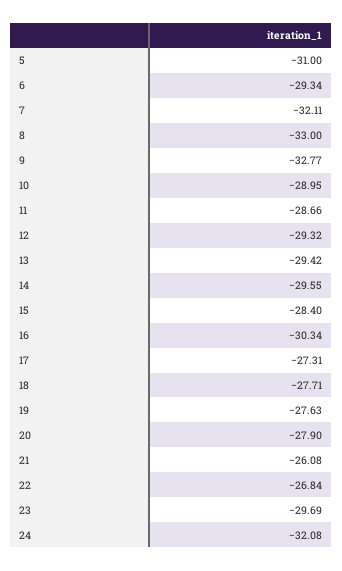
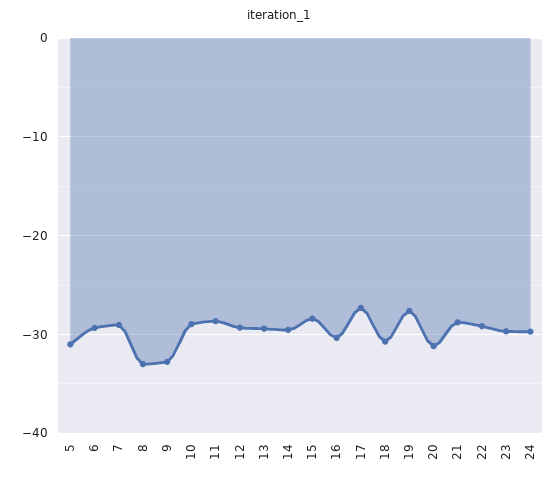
  {
    "5": -31,
    "6": -29.34,
-   "7": -32.11,
+   "7": -29,
    "8": -33,
    "9": -32.77,
    "10": -28.95,
    "11": -28.66,
    "12": -29.32,
    "13": -29.42,
    "14": -29.55,
    "15": -28.4,
    "16": -30.34,
    "17": -27.31,
-   "18": -27.71,
+   "18": -31,
    "19": -27.63,
-   "20": -27.9,
+   "20": -31,
-   "21": -26.08,
+   "21": -29,
-   "22": -26.84,
+   "22": -29,
    "23": -29.69,
-   "24": -32.08
+   "24": -30
  }

